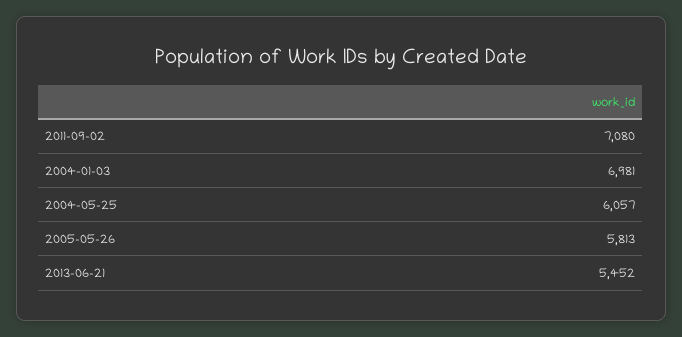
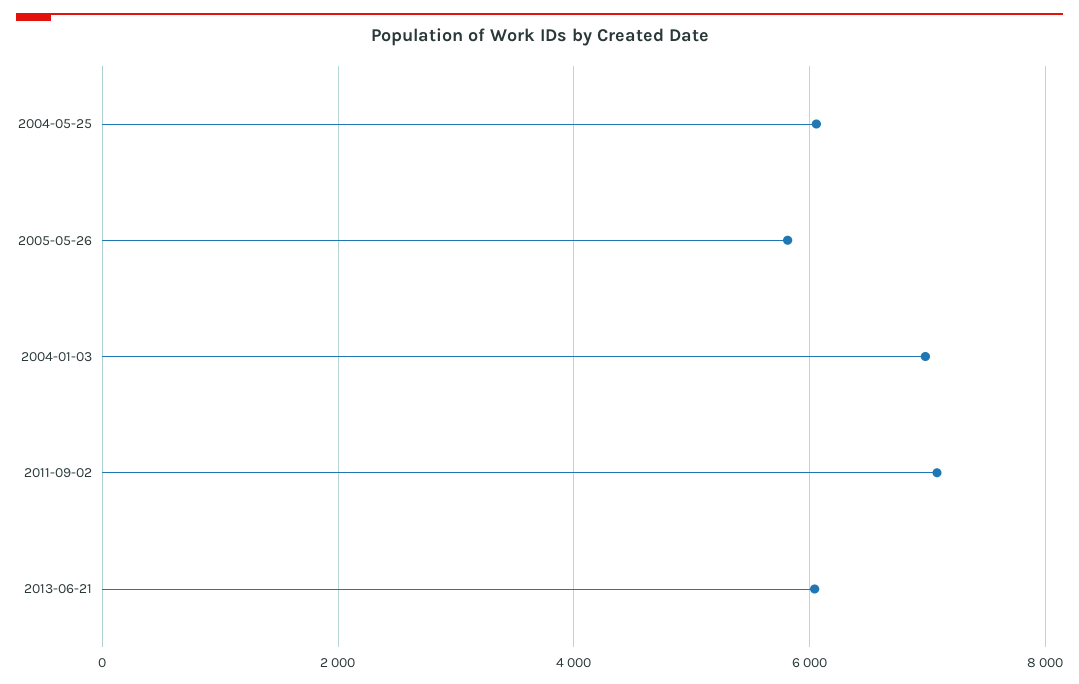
  {
    "2011-09-02": 7080,
    "2004-01-03": 6981,
    "2004-05-25": 6057,
    "2005-05-26": 5813,
-   "2013-06-21": 5452
+   "2013-06-21": 6000
  }

